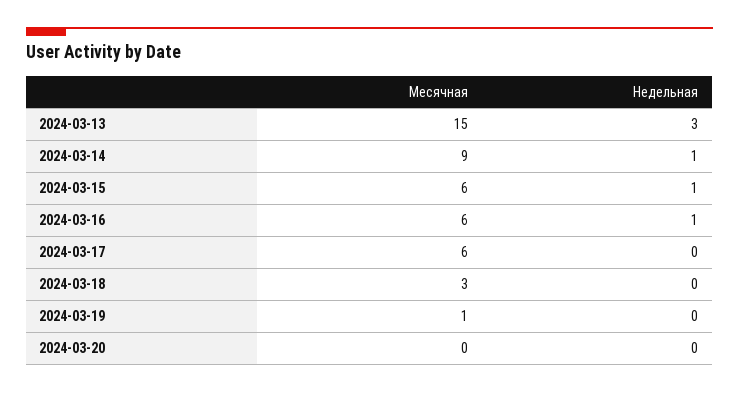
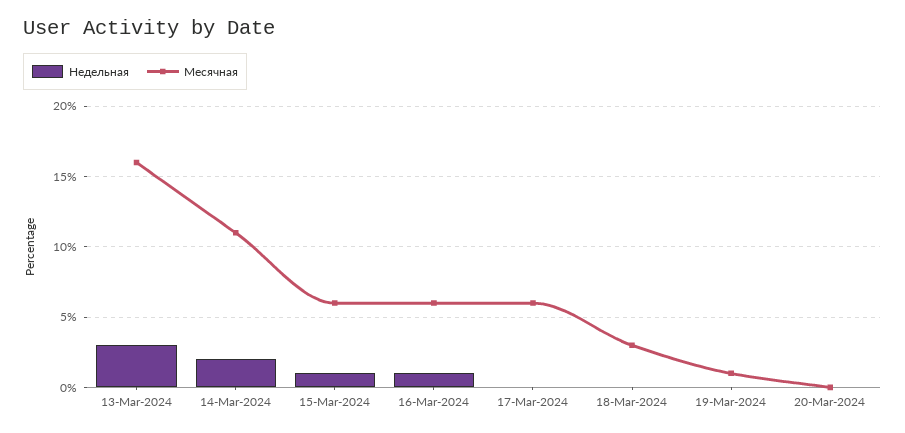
  {
    "Месячная": {
-     "2024-03-13": 15,
+     "2024-03-13": 16,
-     "2024-03-14": 9,
+     "2024-03-14": 11,
      "2024-03-15": 6,
      "2024-03-16": 6,
      "2024-03-17": 6,
      "2024-03-18": 3,
      "2024-03-19": 1,
      "2024-03-20": 0
    },
    "Недельная": {
      "2024-03-13": 3,
-     "2024-03-14": 1,
+     "2024-03-14": 2,
      "2024-03-15": 1,
      "2024-03-16": 1,
      "2024-03-17": 0,
      "2024-03-18": 0,
      "2024-03-19": 0,
      "2024-03-20": 0
    }
  }

